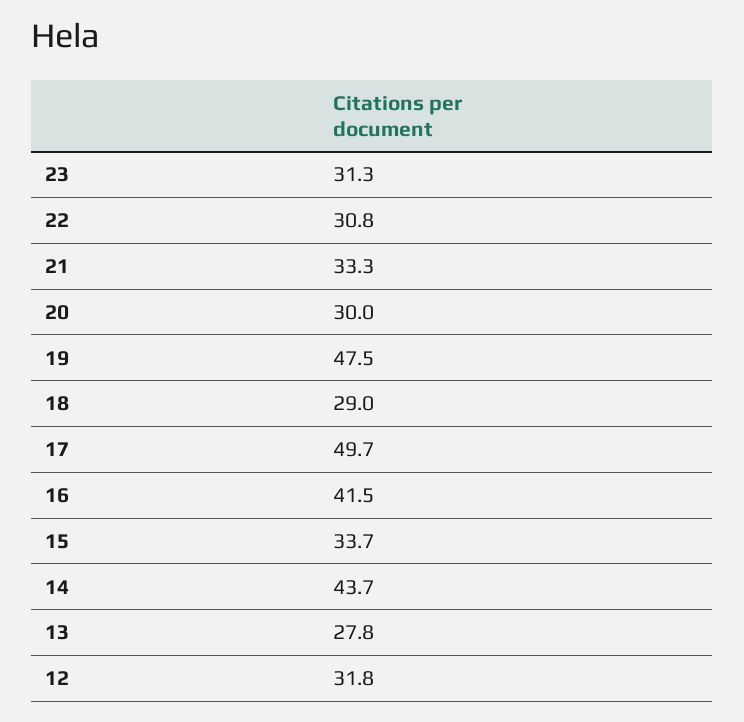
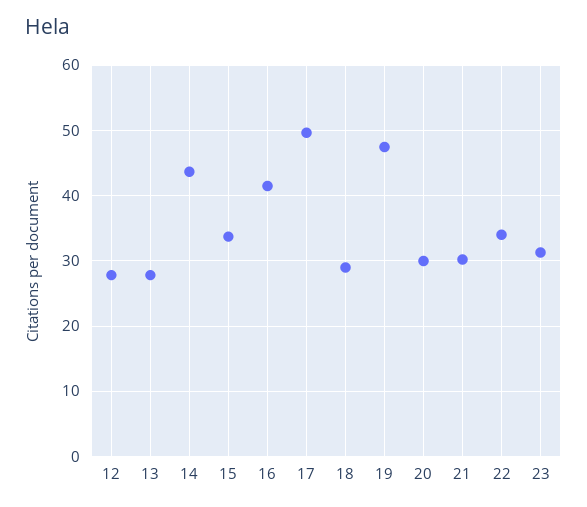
  {
    "23": 31.3,
-   "22": 30.8,
+   "22": 34,
-   "21": 33.3,
+   "21": 30,
    "20": 30,
    "19": 47.5,
    "18": 29,
    "17": 49.7,
    "16": 41.5,
    "15": 33.7,
    "14": 43.7,
    "13": 27.8,
-   "12": 31.8
+   "12": 28
  }

